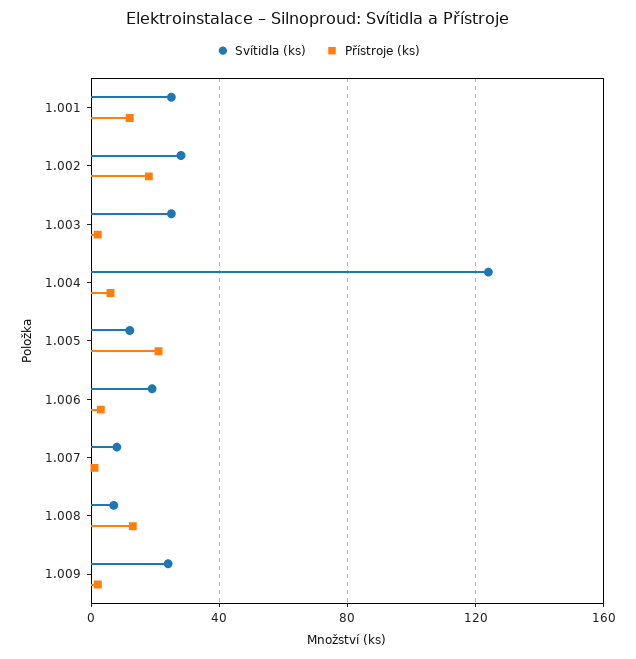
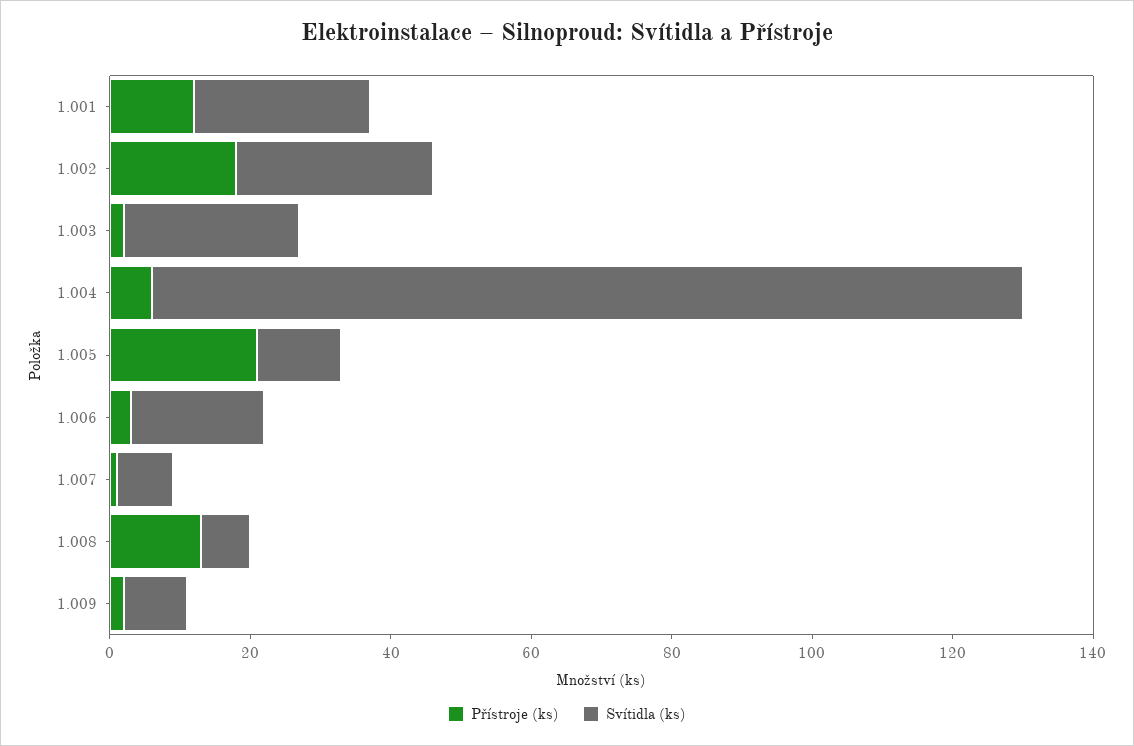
  {
    "Svítidla (ks)": {
      "1.001": 25,
      "1.002": 30,
      "1.003": 25,
      "1.004": 125,
      "1.005": 10,
      "1.006": 20,
      "1.007": 10,
      "1.008": 5,
-     "1.009": 25
+     "1.009": 10
    },
    "Přístroje (ks)": {
      "1.001": 10,
      "1.002": 20,
      "1.003": 0,
      "1.004": 5,
      "1.005": 20,
      "1.006": 5,
      "1.007": 0,
      "1.008": 15,
      "1.009": 0
    }
  }

